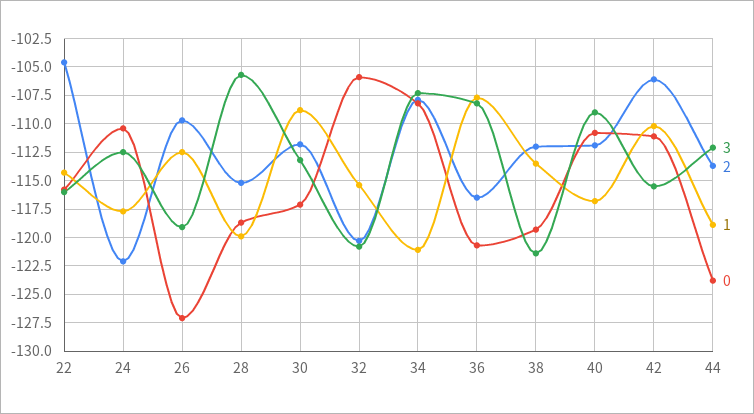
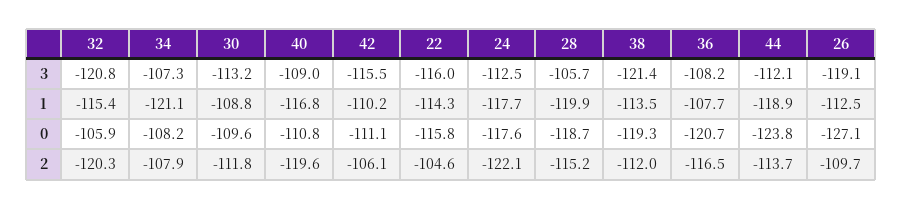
  {
    "3": {
      "22": -116,
      "24": -112.5,
      "26": -119.1,
      "28": -105.7,
      "30": -113.2,
      "32": -120.8,
      "34": -107.3,
      "36": -108.2,
      "38": -121.4,
      "40": -109,
      "42": -115.5,
      "44": -112.1
    },
    "2": {
      "22": -104.6,
      "24": -122.1,
      "26": -109.7,
      "28": -115.2,
      "30": -111.8,
      "32": -120.3,
      "34": -107.9,
      "36": -116.5,
      "38": -112,
-     "40": -112.5,
+     "40": -119.6,
      "42": -106.1,
      "44": -113.7
    },
    "1": {
      "22": -114.3,
      "24": -117.7,
      "26": -112.5,
      "28": -119.9,
      "30": -108.8,
      "32": -115.4,
      "34": -121.1,
      "36": -107.7,
      "38": -113.5,
      "40": -116.8,
      "42": -110.2,
      "44": -118.9
    },
    "0": {
      "22": -115.8,
-     "24": -110,
+     "24": -117.6,
      "26": -127.1,
      "28": -118.7,
-     "30": -117.5,
+     "30": -109.6,
      "32": -105.9,
      "34": -108.2,
      "36": -120.7,
      "38": -119.3,
      "40": -110.8,
      "42": -111.1,
      "44": -123.8
    }
  }

